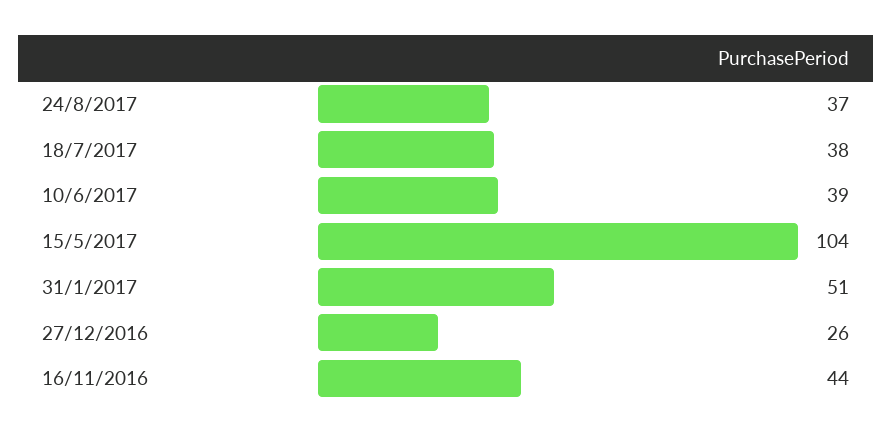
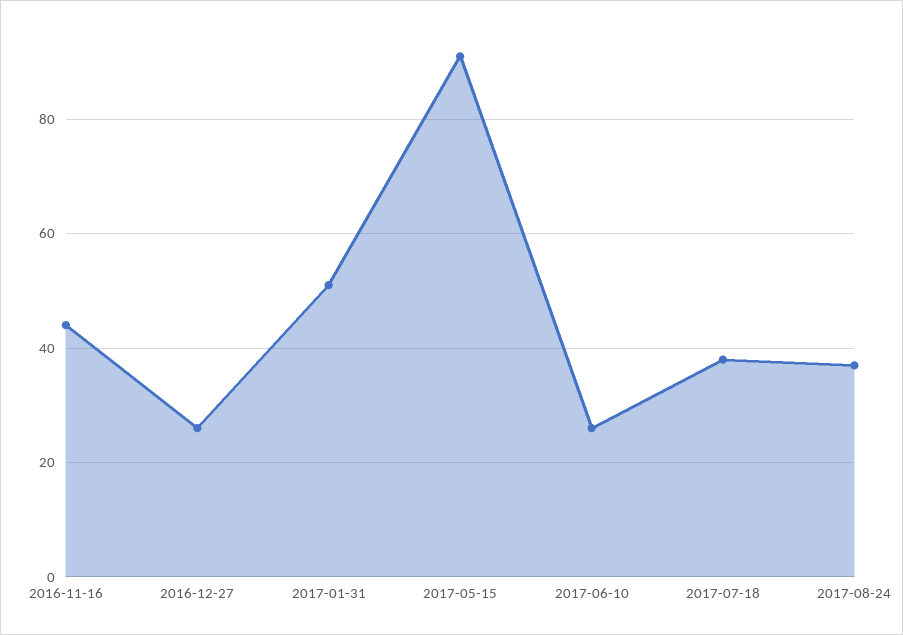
  {
    "24/8/2017": 37,
    "18/7/2017": 38,
-   "10/6/2017": 39,
+   "10/6/2017": 25,
-   "15/5/2017": 104,
+   "15/5/2017": 90,
    "31/1/2017": 51,
    "27/12/2016": 26,
    "16/11/2016": 44
  }

